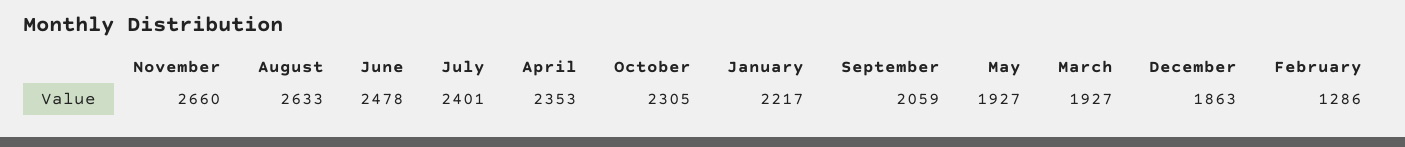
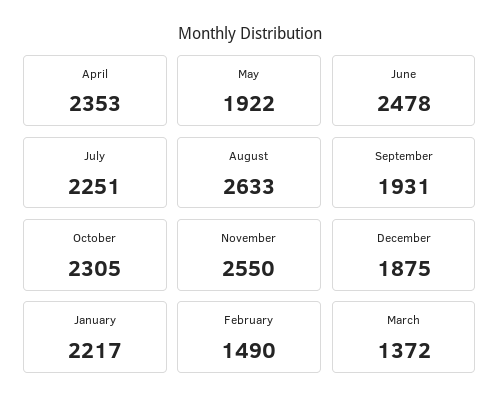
  {
-   "November": 2660,
+   "November": 2550,
    "August": 2633,
    "June": 2478,
-   "July": 2401,
+   "July": 2251,
    "April": 2353,
    "October": 2305,
    "January": 2217,
-   "September": 2059,
+   "September": 1931,
-   "May": 1927,
+   "May": 1922,
-   "March": 1927,
+   "March": 1372,
-   "December": 1863,
+   "December": 1875,
-   "February": 1286
+   "February": 1490
  }

